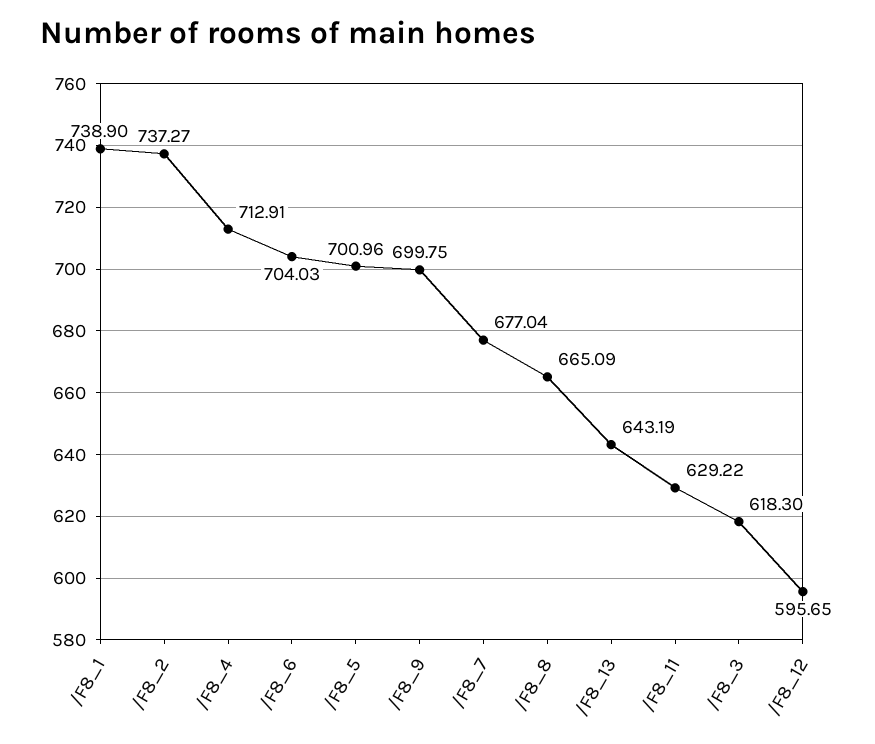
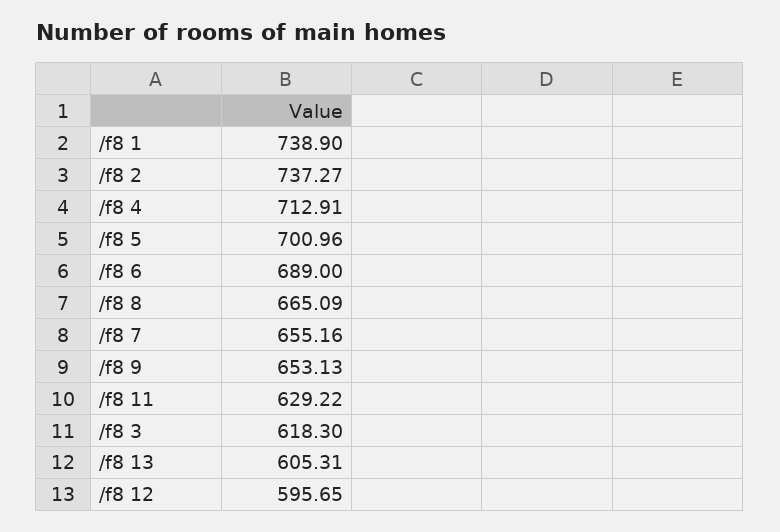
  {
    "/F8_1": 738.9,
    "/F8_2": 737.27,
    "/F8_4": 712.91,
-   "/F8_6": 704.03,
+   "/F8_6": 689,
    "/F8_5": 700.96,
-   "/F8_9": 699.75,
+   "/F8_9": 653.13,
-   "/F8_7": 677.04,
+   "/F8_7": 655.16,
    "/F8_8": 665.09,
-   "/F8_13": 643.19,
+   "/F8_13": 605.31,
    "/F8_11": 629.22,
    "/F8_3": 618.3,
    "/F8_12": 595.65
  }

